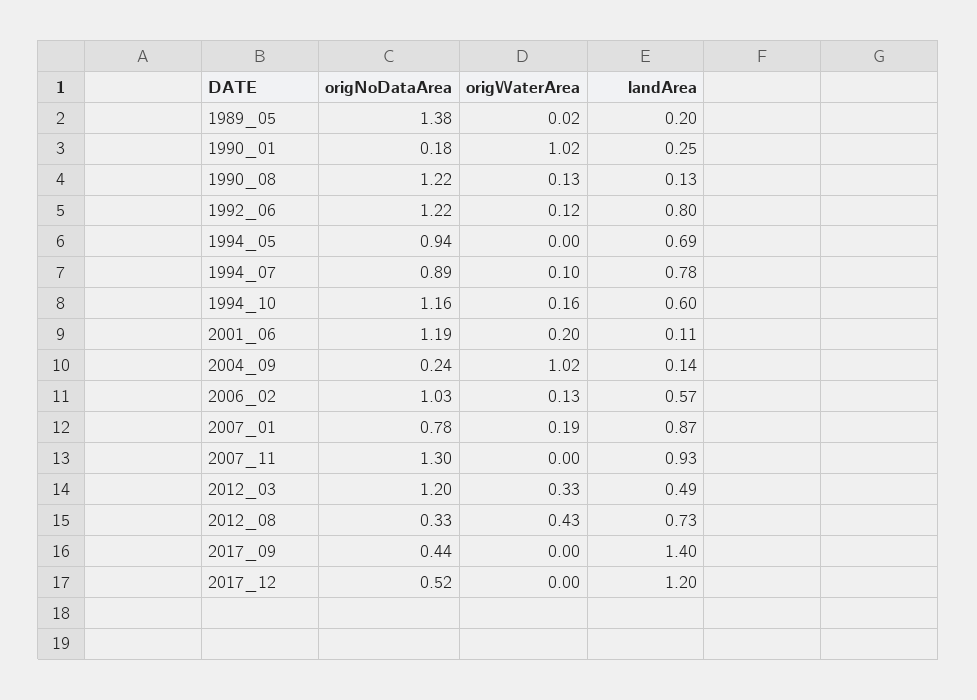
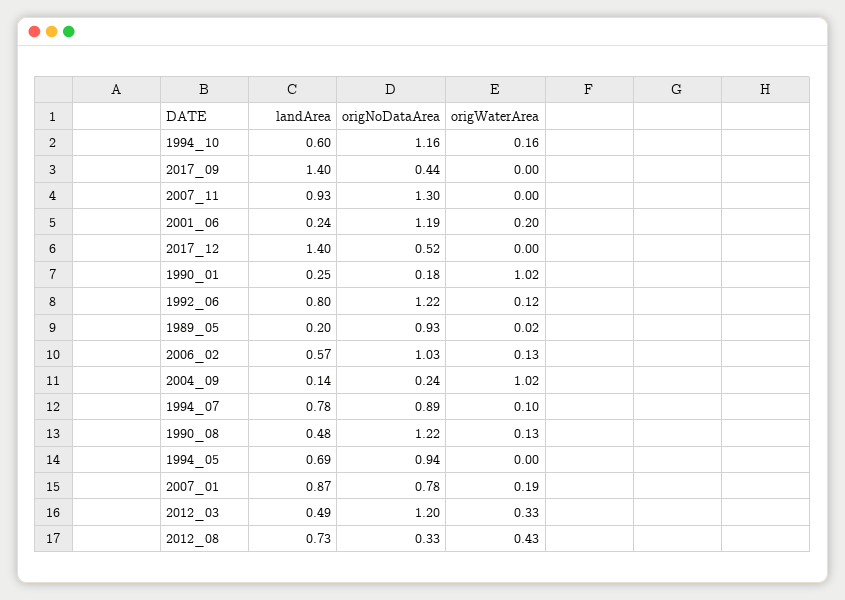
  {
    "origNoDataArea": {
-     "1989_05": 1.38,
+     "1989_05": 0.93,
      "1990_01": 0.18,
      "1990_08": 1.22,
      "1992_06": 1.22,
      "1994_05": 0.94,
      "1994_07": 0.89,
      "1994_10": 1.16,
      "2001_06": 1.19,
      "2004_09": 0.24,
      "2006_02": 1.03,
      "2007_01": 0.78,
      "2007_11": 1.3,
      "2012_03": 1.2,
      "2012_08": 0.33,
      "2017_09": 0.44,
      "2017_12": 0.52
    },
    "origWaterArea": {
      "1989_05": 0.02,
      "1990_01": 1.02,
      "1990_08": 0.13,
      "1992_06": 0.12,
      "1994_05": 0,
      "1994_07": 0.1,
      "1994_10": 0.16,
      "2001_06": 0.2,
      "2004_09": 1.02,
      "2006_02": 0.13,
      "2007_01": 0.19,
      "2007_11": 0,
      "2012_03": 0.33,
      "2012_08": 0.43,
      "2017_09": 0,
      "2017_12": 0
    },
    "landArea": {
      "1989_05": 0.2,
      "1990_01": 0.25,
-     "1990_08": 0.13,
+     "1990_08": 0.48,
      "1992_06": 0.8,
      "1994_05": 0.69,
      "1994_07": 0.78,
      "1994_10": 0.6,
-     "2001_06": 0.11,
+     "2001_06": 0.24,
      "2004_09": 0.14,
      "2006_02": 0.57,
      "2007_01": 0.87,
      "2007_11": 0.93,
      "2012_03": 0.49,
      "2012_08": 0.73,
      "2017_09": 1.4,
-     "2017_12": 1.2
+     "2017_12": 1.4
    }
  }

